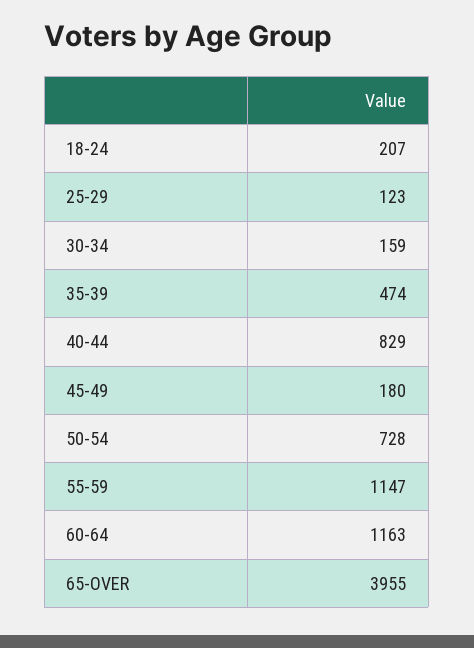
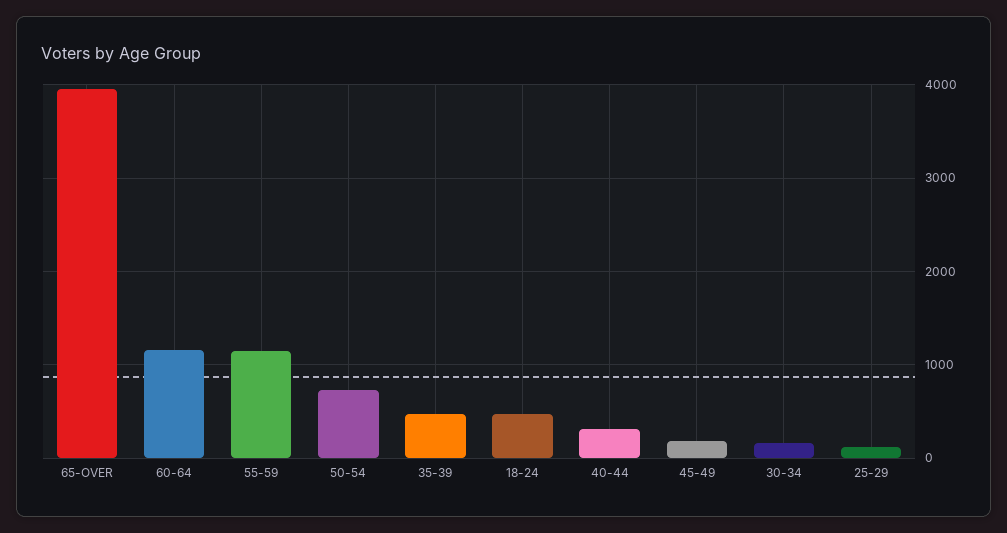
  {
-   "18-24": 207,
+   "18-24": 500,
    "25-29": 123,
    "30-34": 159,
    "35-39": 474,
-   "40-44": 829,
+   "40-44": 300,
    "45-49": 180,
    "50-54": 728,
    "55-59": 1147,
    "60-64": 1163,
    "65-OVER": 3955
  }

